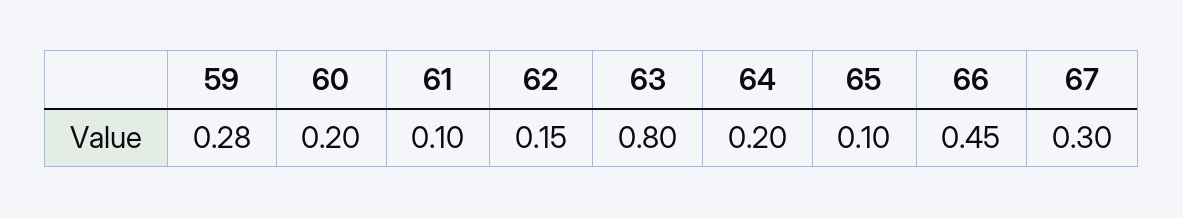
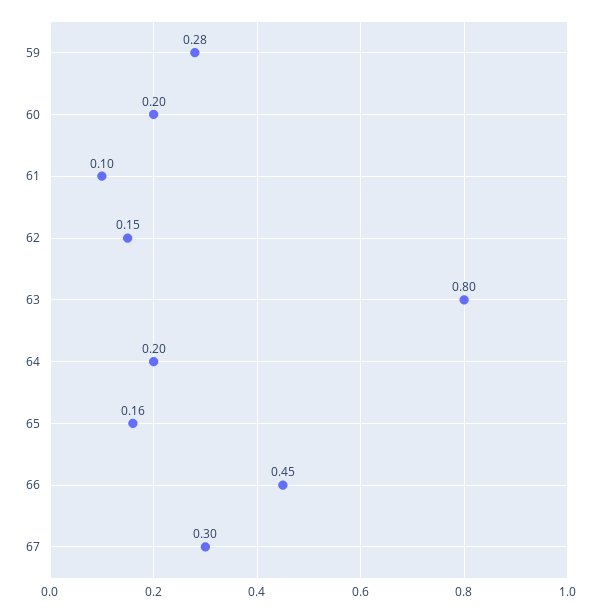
  {
    "59": 0.28,
    "60": 0.2,
    "61": 0.1,
    "62": 0.15,
    "63": 0.8,
    "64": 0.2,
-   "65": 0.1,
+   "65": 0.16,
    "66": 0.45,
    "67": 0.3
  }

